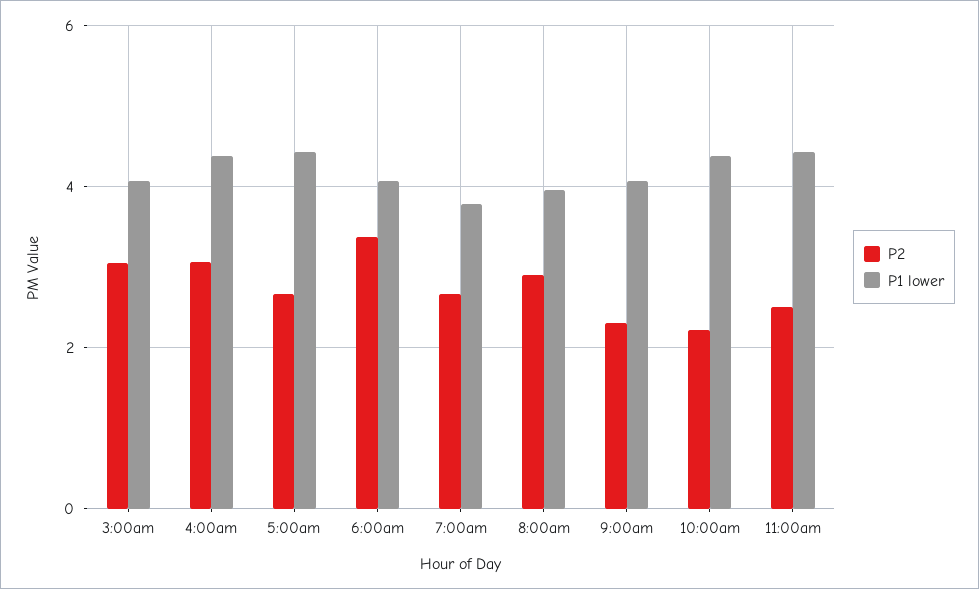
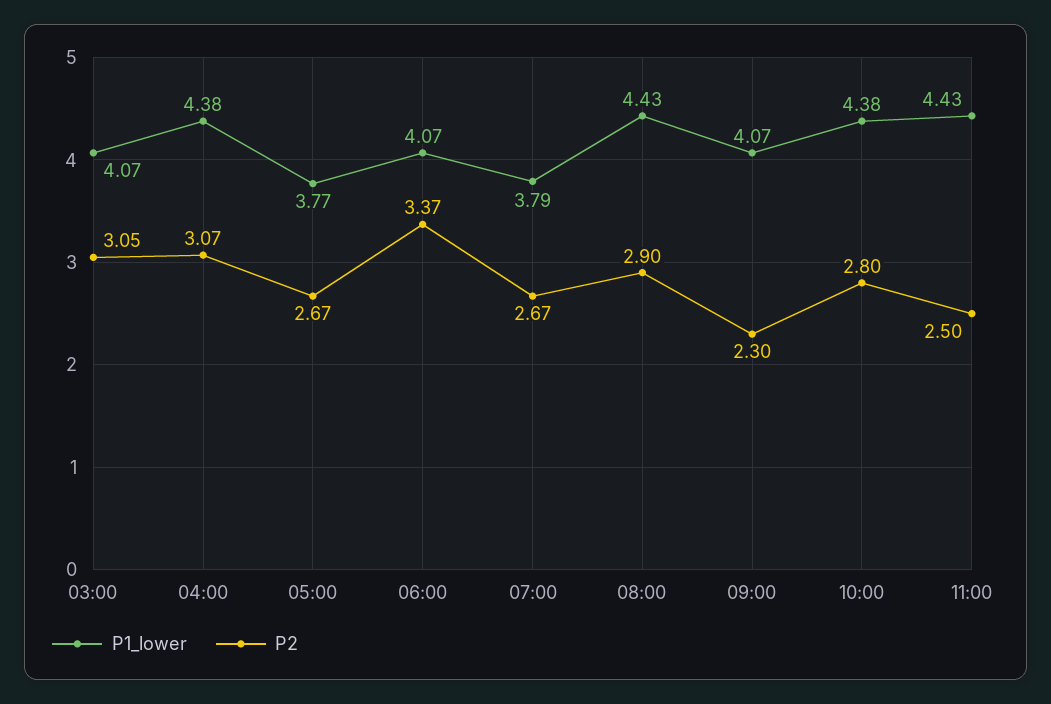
  {
    "P2": {
      "3:00am": 3.05,
      "4:00am": 3.07,
      "5:00am": 2.67,
      "6:00am": 3.37,
      "7:00am": 2.67,
      "8:00am": 2.9,
      "9:00am": 2.3,
-     "10:00am": 2.2,
+     "10:00am": 2.8,
      "11:00am": 2.5
    },
    "P1 lower": {
      "3:00am": 4.07,
      "4:00am": 4.38,
-     "5:00am": 4.4,
+     "5:00am": 3.77,
      "6:00am": 4.07,
      "7:00am": 3.79,
-     "8:00am": 4,
+     "8:00am": 4.43,
      "9:00am": 4.07,
      "10:00am": 4.38,
      "11:00am": 4.43
    }
  }

